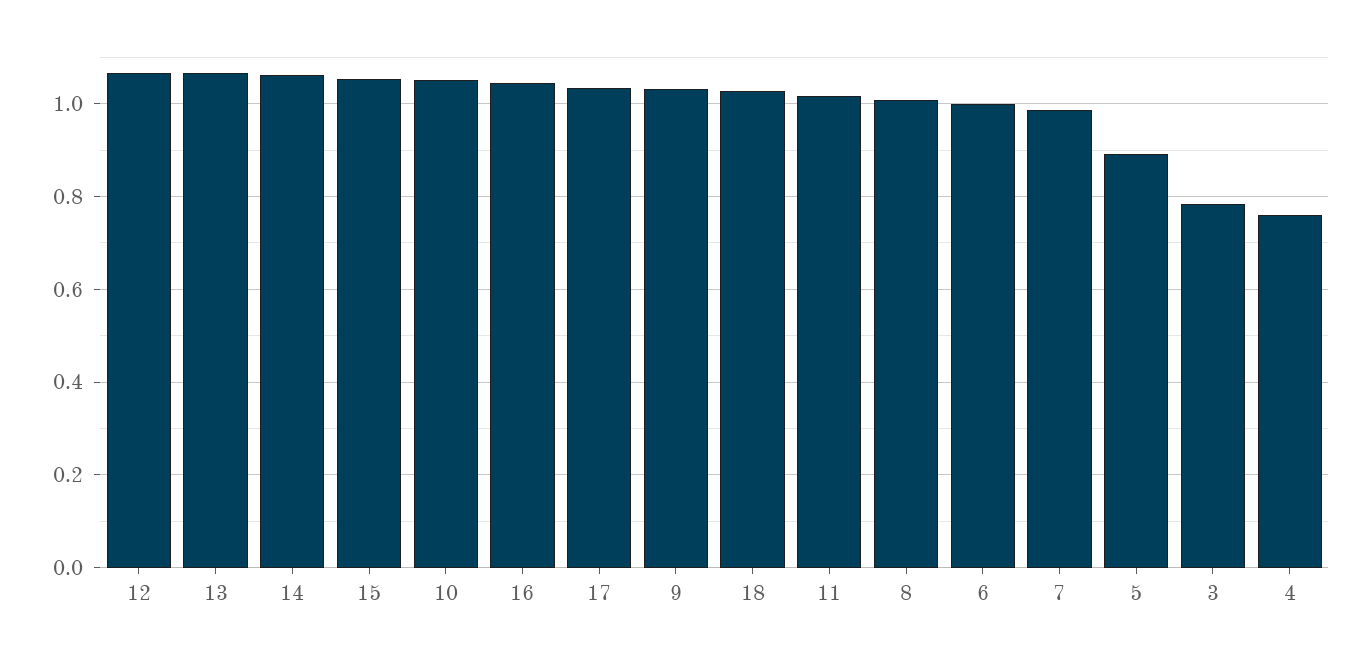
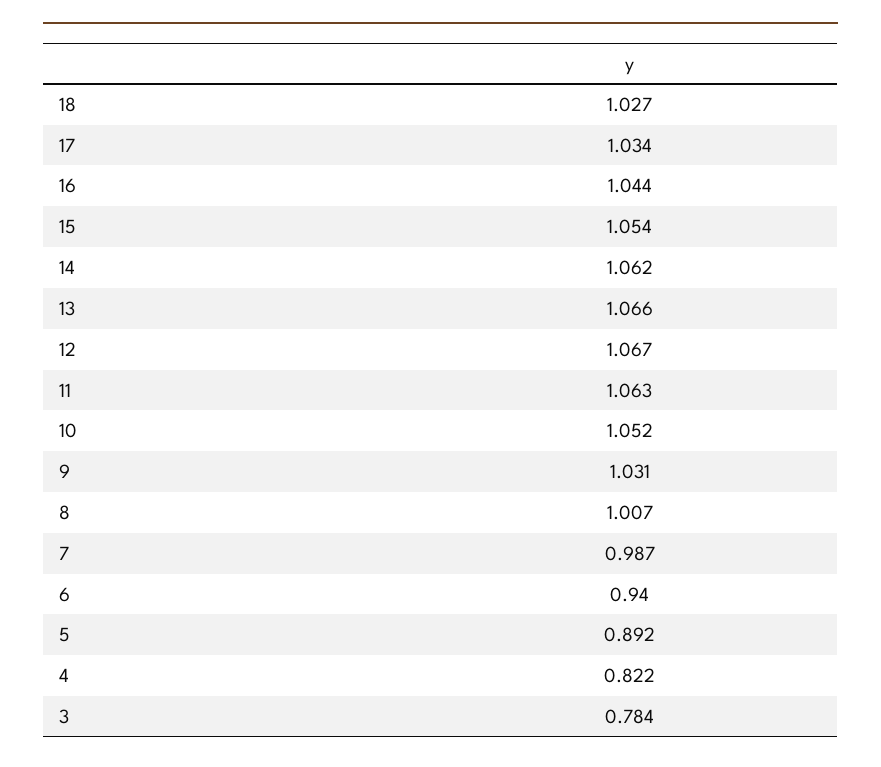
  {
    "12": 1.067,
    "13": 1.066,
    "14": 1.062,
    "15": 1.054,
    "10": 1.052,
    "16": 1.044,
    "17": 1.034,
    "9": 1.031,
    "18": 1.027,
-   "11": 1.02,
+   "11": 1.063,
    "8": 1.007,
-   "6": 1,
+   "6": 0.94,
    "7": 0.987,
    "5": 0.892,
    "3": 0.784,
-   "4": 0.76
+   "4": 0.822
  }

